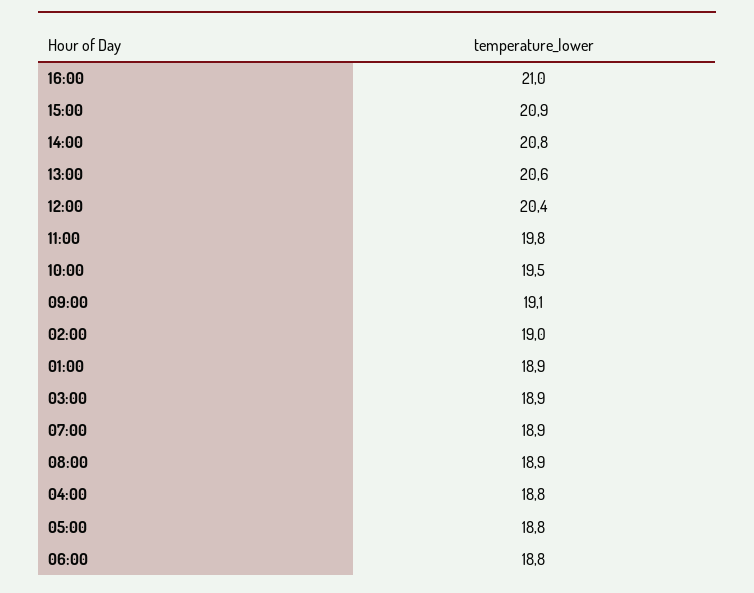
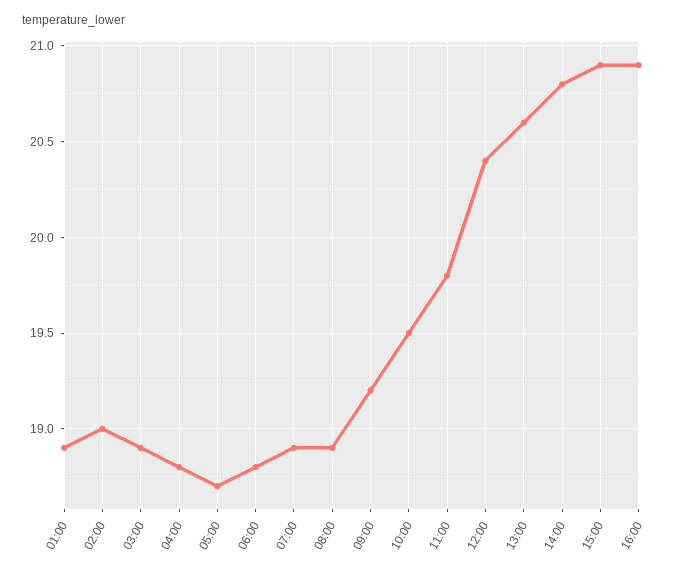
  {
-   "16:00": 21,
+   "16:00": 20.9,
    "15:00": 20.9,
    "14:00": 20.8,
    "13:00": 20.6,
    "12:00": 20.4,
    "11:00": 19.8,
    "10:00": 19.5,
-   "09:00": 19.1,
+   "09:00": 19.2,
    "02:00": 19,
    "01:00": 18.9,
    "03:00": 18.9,
    "07:00": 18.9,
    "08:00": 18.9,
    "04:00": 18.8,
-   "05:00": 18.8,
+   "05:00": 18.7,
    "06:00": 18.8
  }

